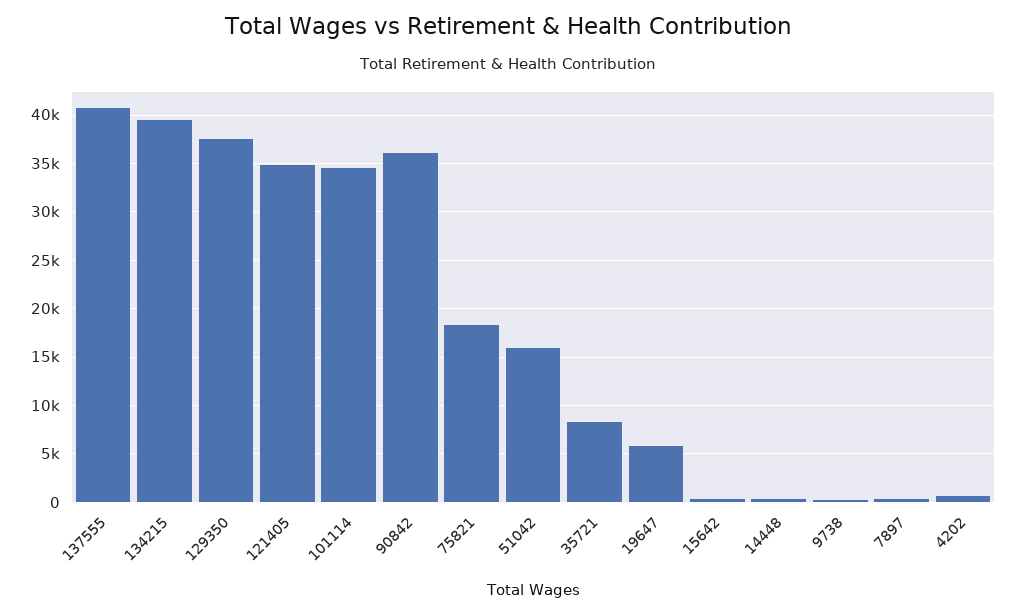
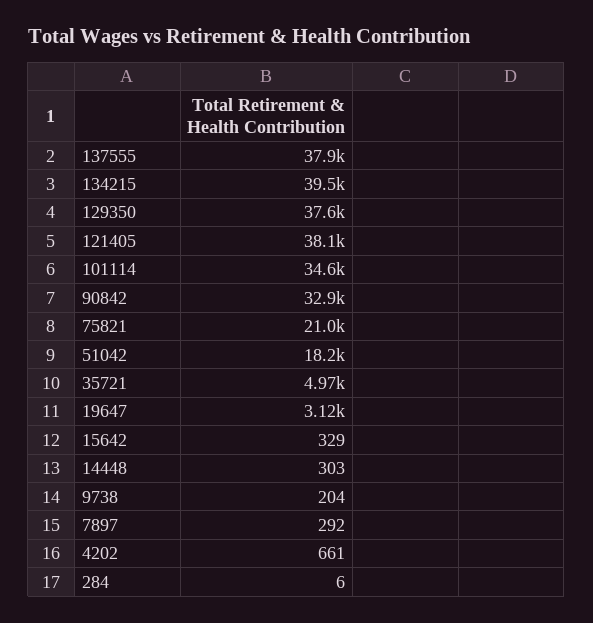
  {
-   "137555": 41000,
+   "137555": 37900,
    "134215": 39500,
    "129350": 37600,
-   "121405": 35000,
+   "121405": 38100,
    "101114": 34600,
-   "90842": 36000,
+   "90842": 32900,
-   "75821": 18000,
+   "75821": 21000,
-   "51042": 16000,
+   "51042": 18200,
-   "35721": 8000,
+   "35721": 4970,
-   "19647": 6000,
+   "19647": 3120,
    "15642": 329,
    "14448": 303,
    "9738": 204,
    "7897": 292,
-   "4202": 661
+   "4202": 661,
+   "284": 6
  }

